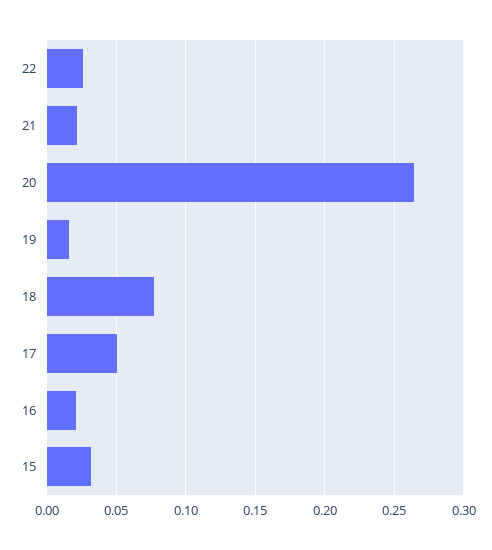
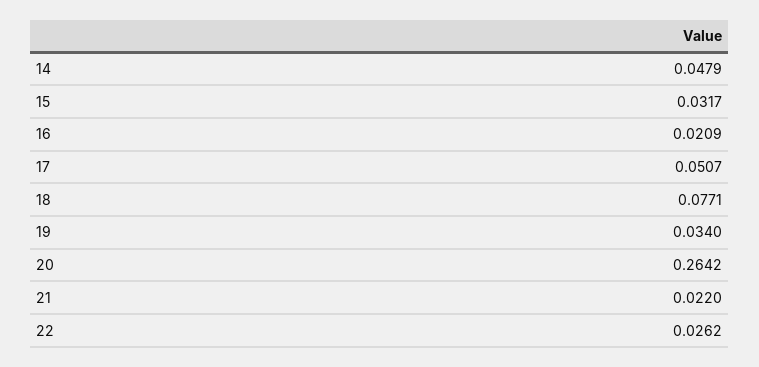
  {
    "22": 0.0262,
    "21": 0.022,
    "20": 0.2642,
-   "19": 0.015,
+   "19": 0.034,
    "18": 0.0771,
    "17": 0.0507,
    "16": 0.0209,
-   "15": 0.0317
+   "15": 0.0317,
+   "14": 0.0479
  }

